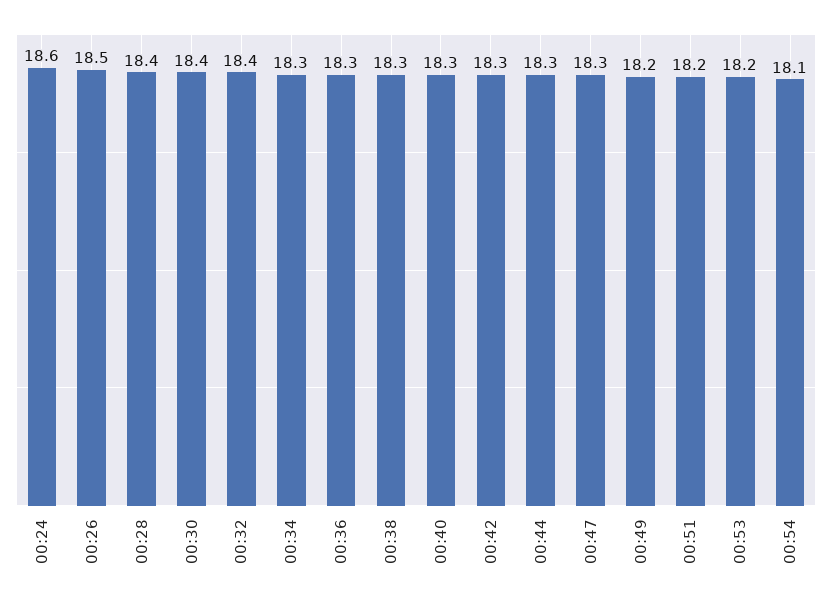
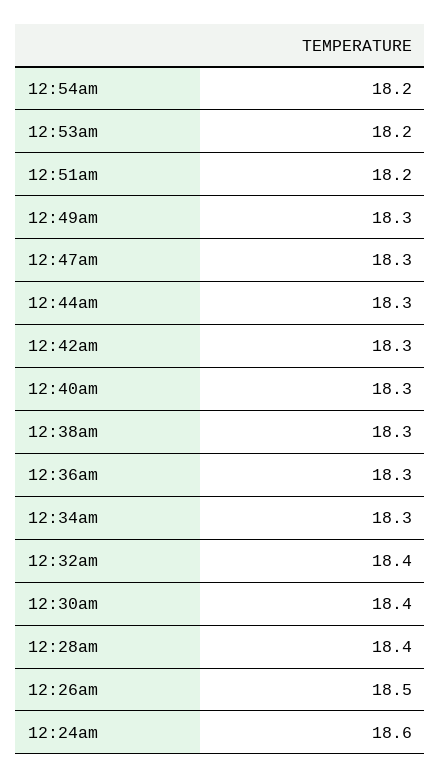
  {
    "00:24": 18.6,
    "00:26": 18.5,
    "00:28": 18.4,
    "00:30": 18.4,
    "00:32": 18.4,
    "00:34": 18.3,
    "00:36": 18.3,
    "00:38": 18.3,
    "00:40": 18.3,
    "00:42": 18.3,
    "00:44": 18.3,
    "00:47": 18.3,
-   "00:49": 18.2,
+   "00:49": 18.3,
    "00:51": 18.2,
    "00:53": 18.2,
-   "00:54": 18.1
+   "00:54": 18.2
  }

